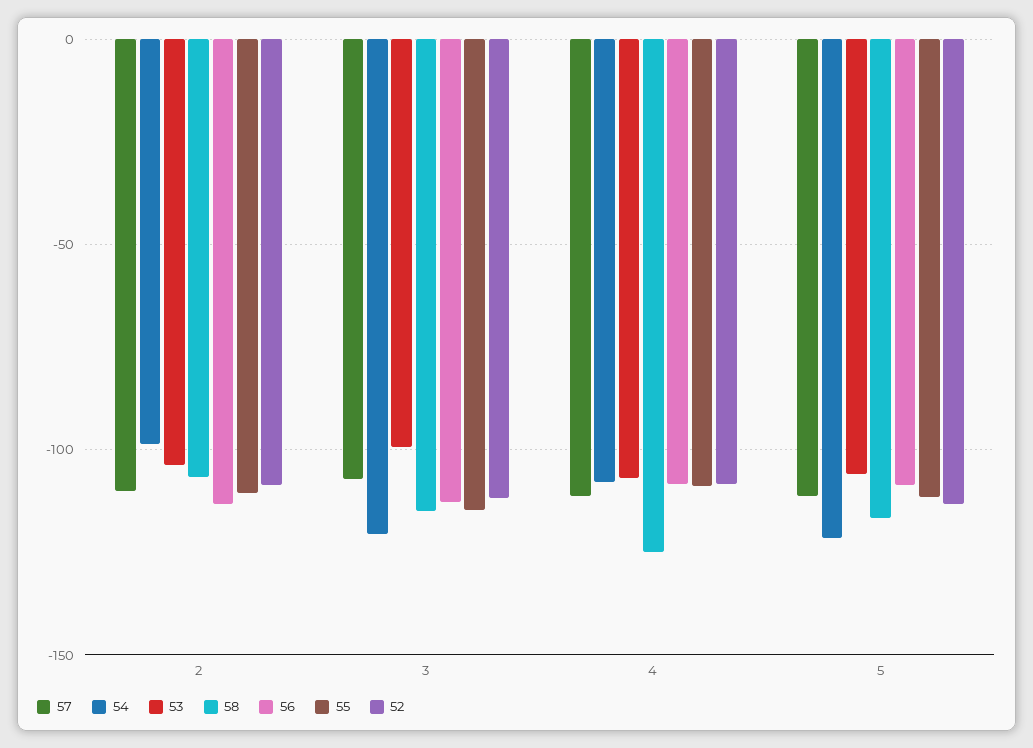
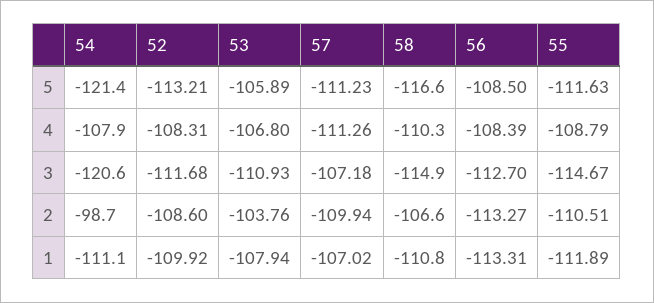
  {
    "57": {
      "2": -109.94,
      "3": -107.18,
      "4": -111.26,
-     "5": -111.23
+     "5": -111.23,
+     "1": -107.02
    },
    "54": {
      "2": -98.7,
      "3": -120.6,
      "4": -107.9,
-     "5": -121.4
+     "5": -121.4,
+     "1": -111.1
    },
    "53": {
      "2": -103.76,
-     "3": -100,
+     "3": -110.93,
      "4": -106.8,
-     "5": -105.89
+     "5": -105.89,
+     "1": -107.94
    },
    "58": {
      "2": -106.6,
      "3": -114.9,
-     "4": -125,
+     "4": -110.3,
-     "5": -116.6
+     "5": -116.6,
+     "1": -110.8
    },
    "56": {
      "2": -113.27,
      "3": -112.7,
      "4": -108.39,
-     "5": -108.5
+     "5": -108.5,
+     "1": -113.31
    },
    "55": {
      "2": -110.51,
      "3": -114.67,
      "4": -108.79,
-     "5": -111.63
+     "5": -111.63,
+     "1": -111.89
    },
    "52": {
      "2": -108.6,
      "3": -111.68,
      "4": -108.31,
-     "5": -113.21
+     "5": -113.21,
+     "1": -109.92
    }
  }

